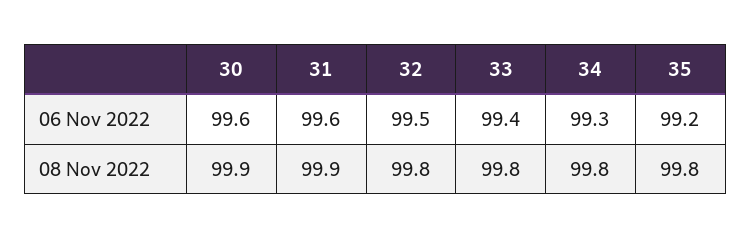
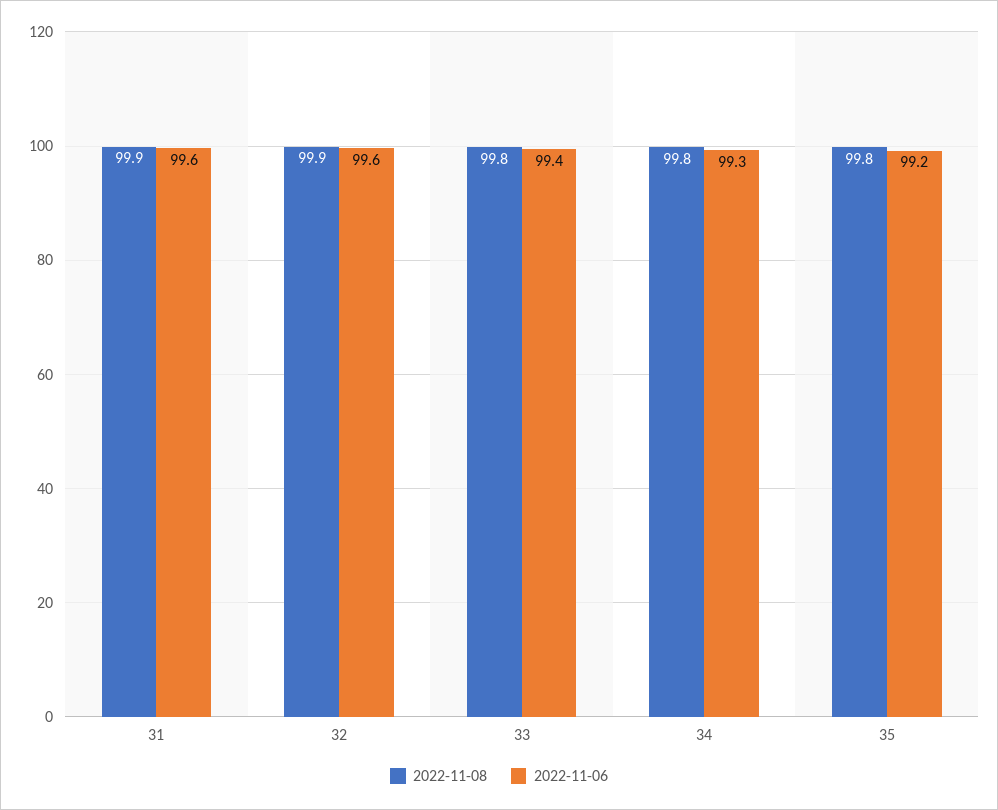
  {
    "06 Nov 2022": {
-     "30": 99.6,
      "31": 99.6,
-     "32": 99.5,
+     "32": 99.6,
      "33": 99.4,
      "34": 99.3,
      "35": 99.2
    },
    "08 Nov 2022": {
-     "30": 99.9,
      "31": 99.9,
-     "32": 99.8,
+     "32": 99.9,
      "33": 99.8,
      "34": 99.8,
      "35": 99.8
    }
  }

